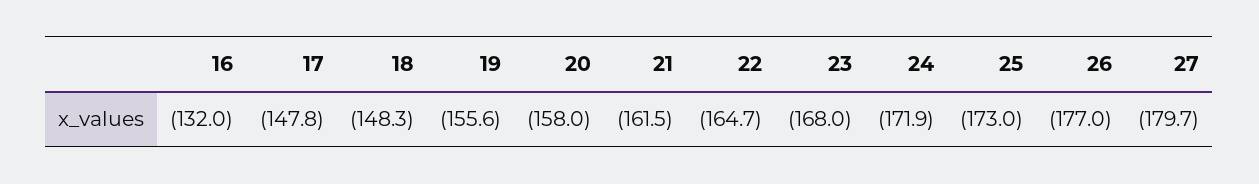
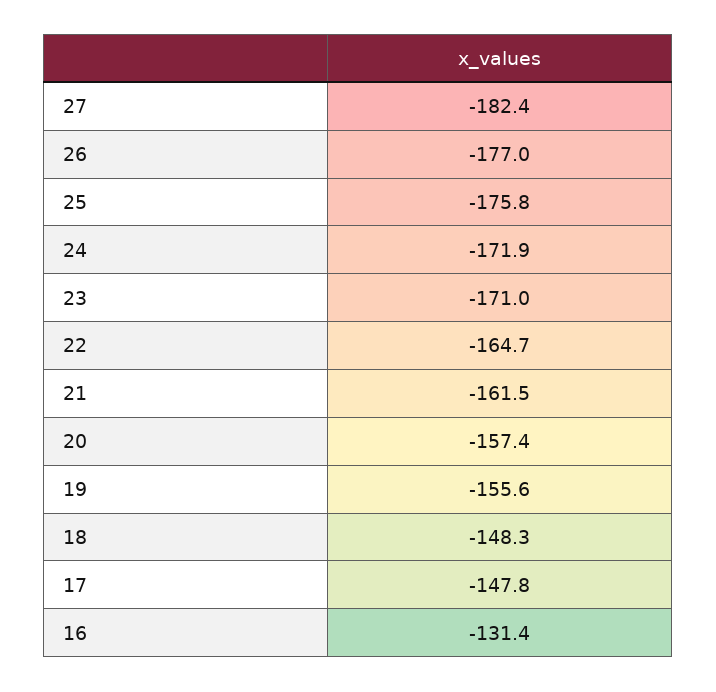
  {
-   "16": -132,
+   "16": -131.4,
    "17": -147.8,
    "18": -148.3,
    "19": -155.6,
-   "20": -158,
+   "20": -157.4,
    "21": -161.5,
    "22": -164.7,
-   "23": -168,
+   "23": -171,
    "24": -171.9,
-   "25": -173,
+   "25": -175.8,
    "26": -177,
-   "27": -179.7
+   "27": -182.4
  }

